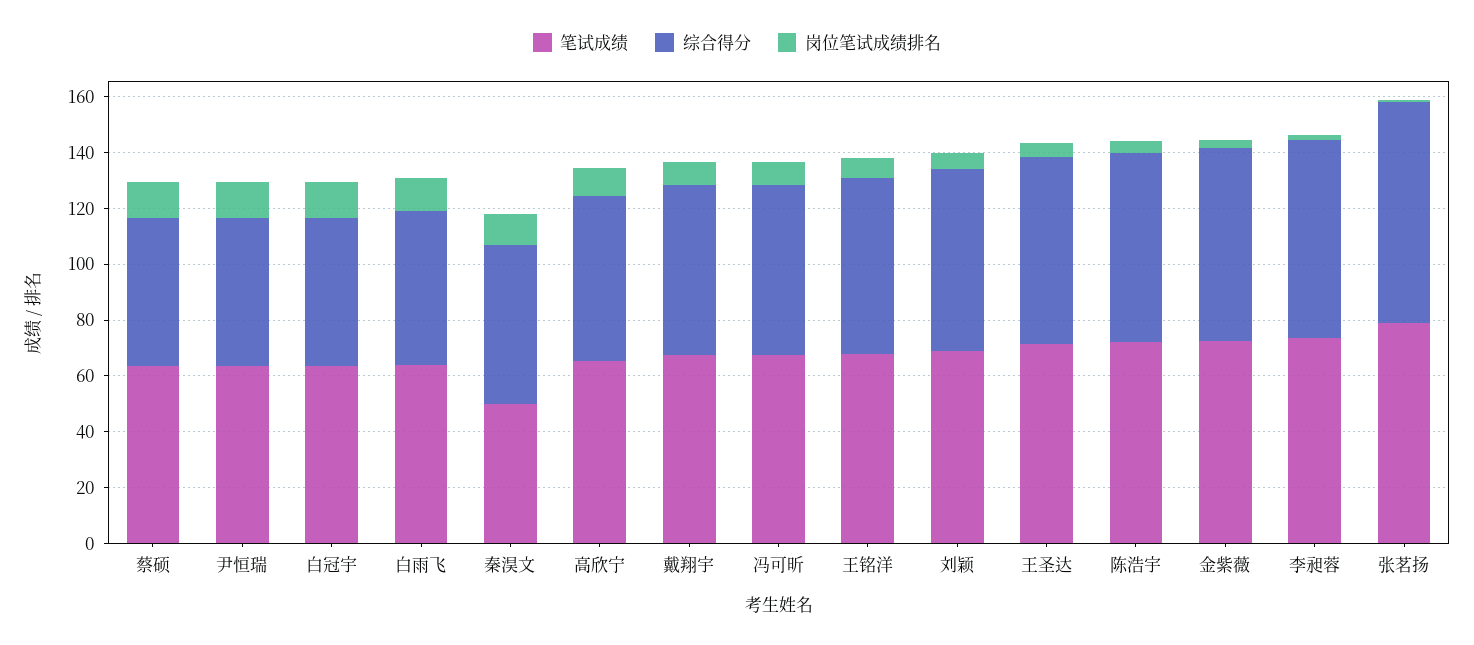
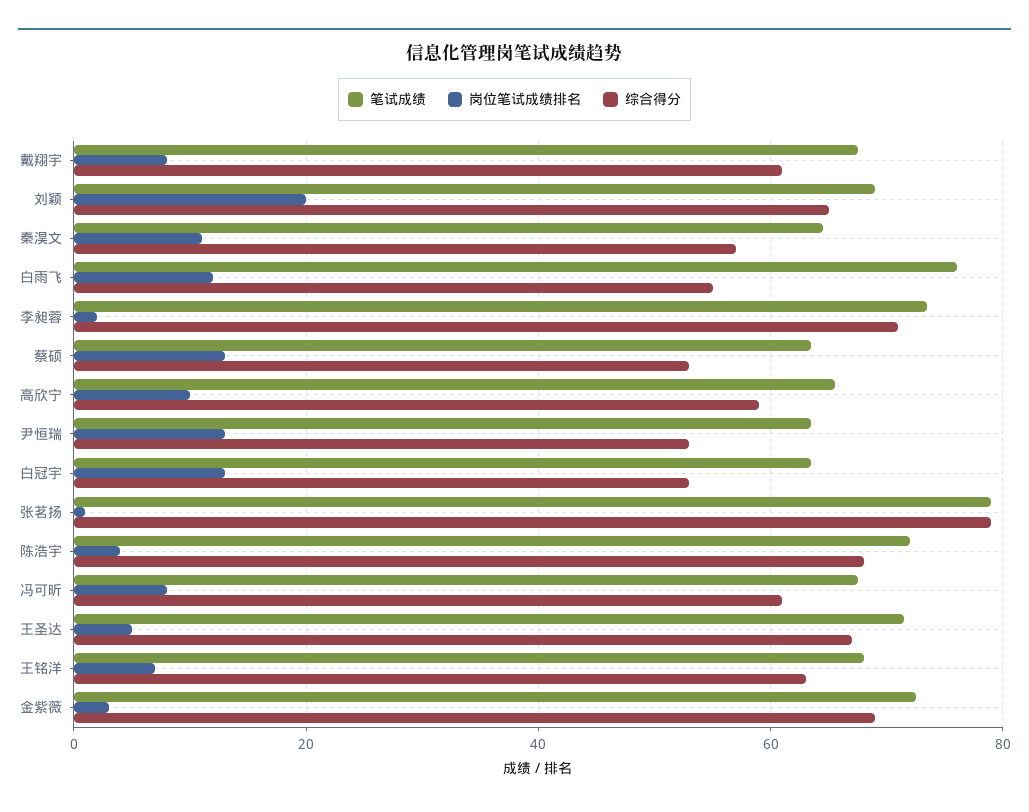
  {
    "笔试成绩": {
      "蔡硕": 64,
      "尹恒瑞": 64,
      "白冠宇": 64,
-     "白雨飞": 65,
+     "白雨飞": 76,
-     "秦淏文": 50,
+     "秦淏文": 64,
      "高欣宁": 66,
      "戴翔宇": 68,
      "冯可昕": 68,
      "王铭洋": 68,
      "刘颖": 70,
      "王圣达": 72,
      "陈浩宇": 72,
      "金紫薇": 72,
      "李昶蓉": 74,
      "张茗扬": 80
    },
    "综合得分": {
      "蔡硕": 54,
      "尹恒瑞": 54,
      "白冠宇": 54,
      "白雨飞": 56,
      "秦淏文": 58,
      "高欣宁": 60,
      "戴翔宇": 62,
      "冯可昕": 62,
      "王铭洋": 64,
      "刘颖": 66,
      "王圣达": 68,
      "陈浩宇": 68,
      "金紫薇": 70,
      "李昶蓉": 72,
      "张茗扬": 80
    },
    "岗位笔试成绩排名": {
      "蔡硕": 14,
      "尹恒瑞": 14,
      "白冠宇": 14,
      "白雨飞": 12,
      "秦淏文": 12,
      "高欣宁": 10,
      "戴翔宇": 8,
      "冯可昕": 8,
      "王铭洋": 8,
-     "刘颖": 5,
+     "刘颖": 20,
      "王圣达": 6,
      "陈浩宇": 4,
      "金紫薇": 4,
      "李昶蓉": 2,
      "张茗扬": 2
    }
  }

